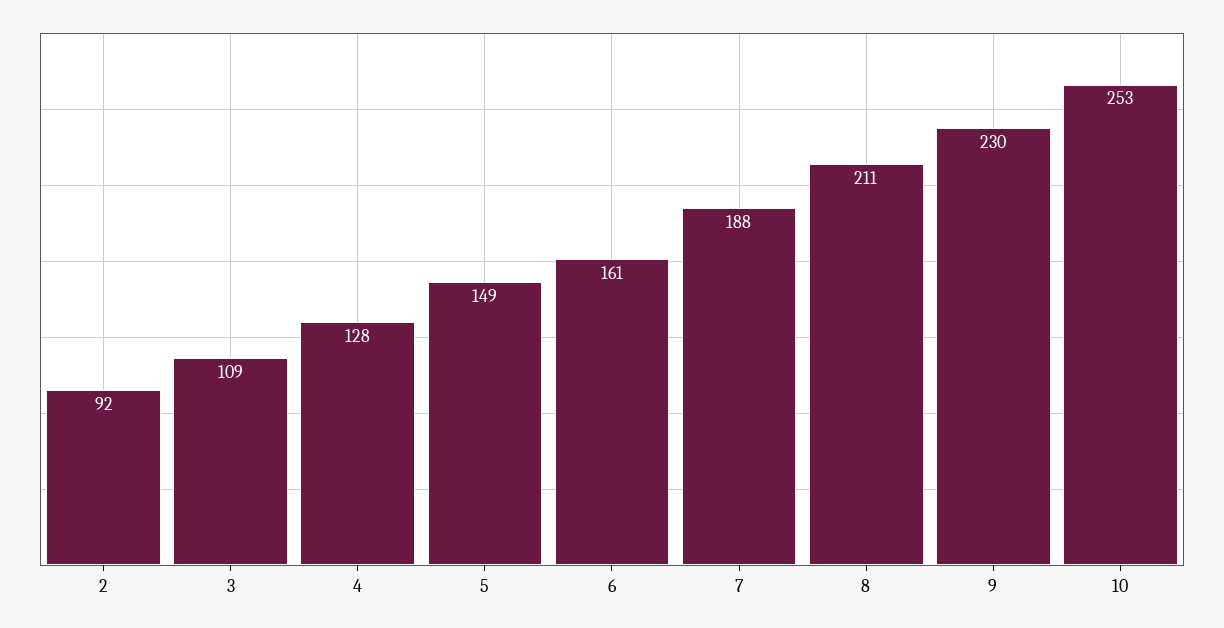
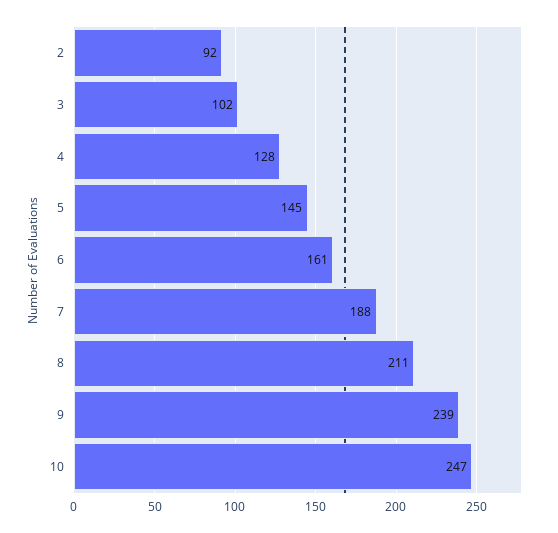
  {
    "2": 92,
-   "3": 109,
+   "3": 102,
    "4": 128,
-   "5": 149,
+   "5": 145,
    "6": 161,
    "7": 188,
    "8": 211,
-   "9": 230,
+   "9": 239,
-   "10": 253
+   "10": 247
  }

